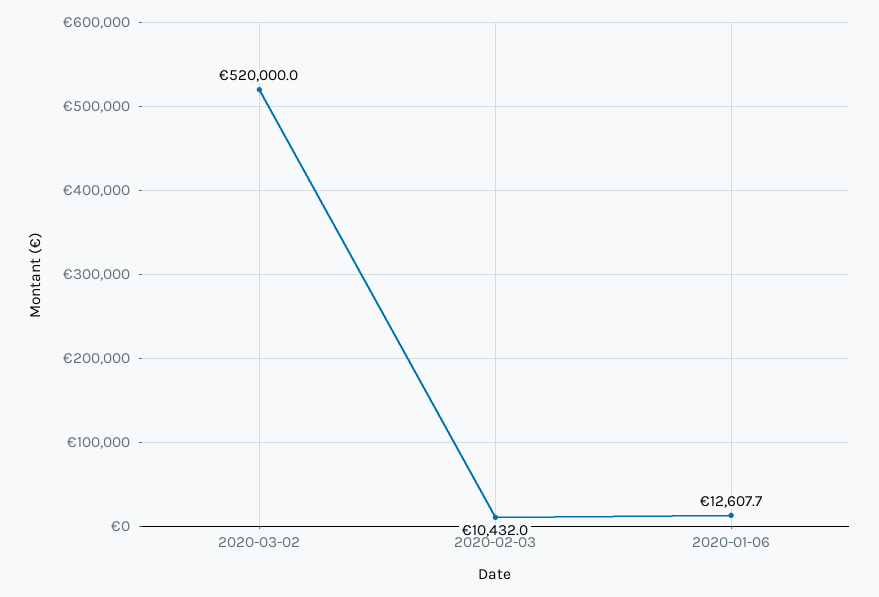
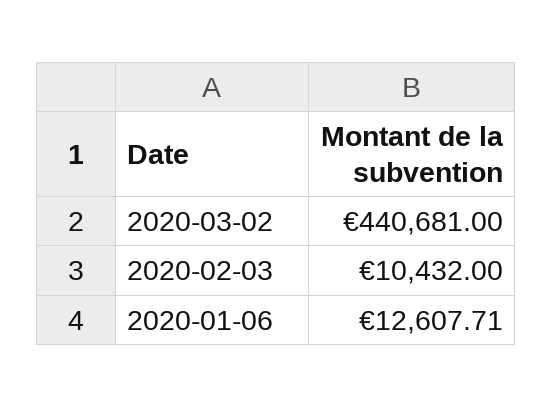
  {
-   "2020-03-02": 520000,
+   "2020-03-02": 440681,
    "2020-02-03": 10432,
    "2020-01-06": 12607.71
  }

